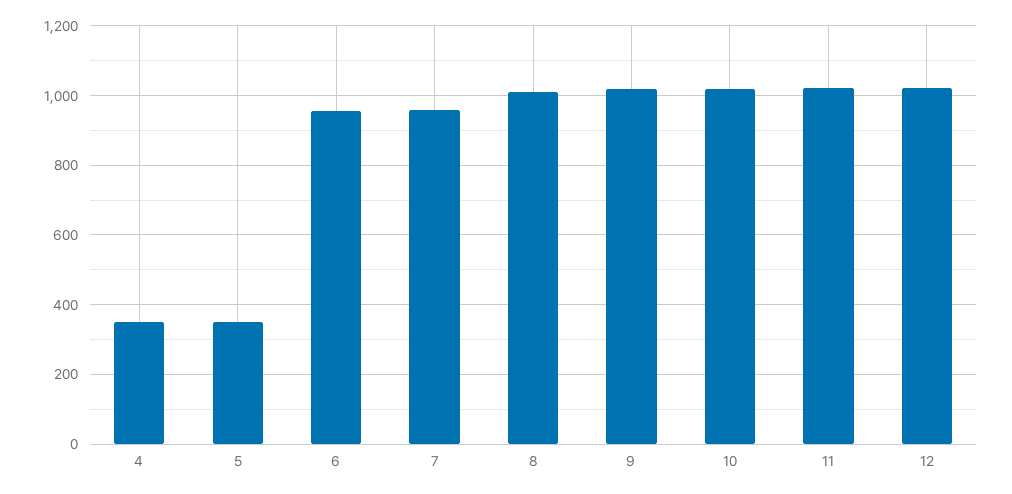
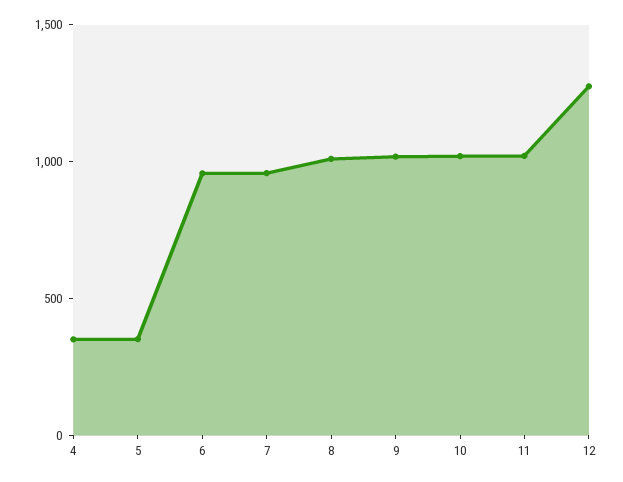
  {
    "4": 360,
    "5": 360,
    "6": 960,
    "7": 960,
    "8": 1020,
    "9": 1020,
    "10": 1020,
    "11": 1020,
-   "12": 1020
+   "12": 1300
  }

